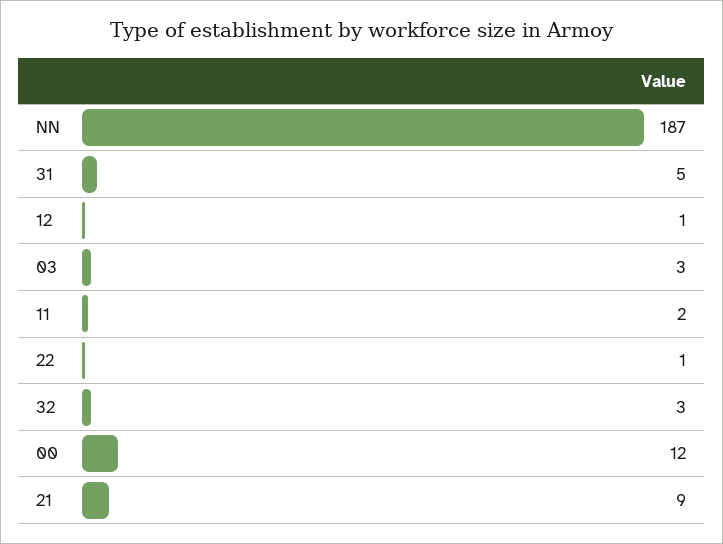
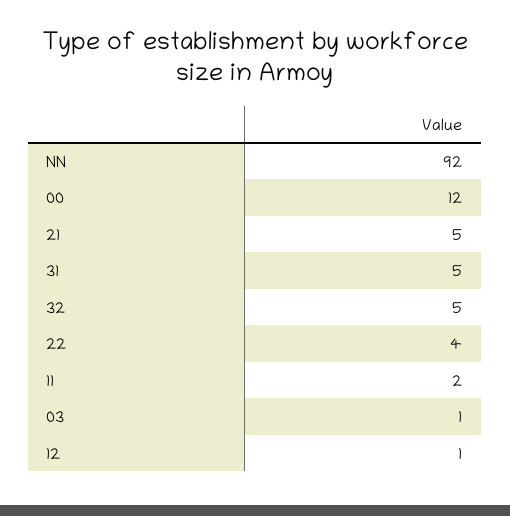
  {
-   "NN": 187,
+   "NN": 92,
    "31": 5,
    "12": 1,
-   "03": 3,
+   "03": 1,
    "11": 2,
-   "22": 1,
+   "22": 4,
-   "32": 3,
+   "32": 5,
    "00": 12,
-   "21": 9
+   "21": 5
  }

